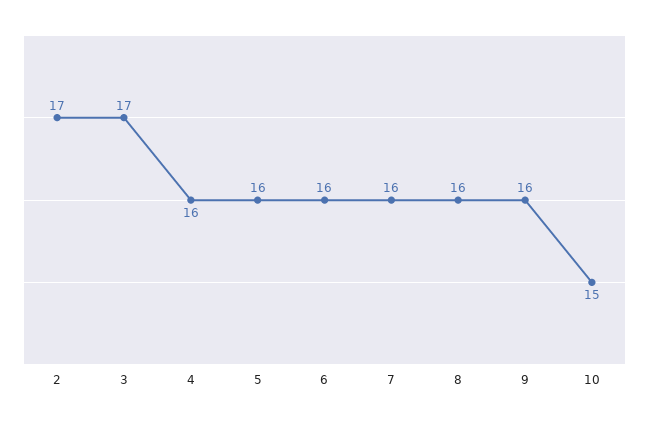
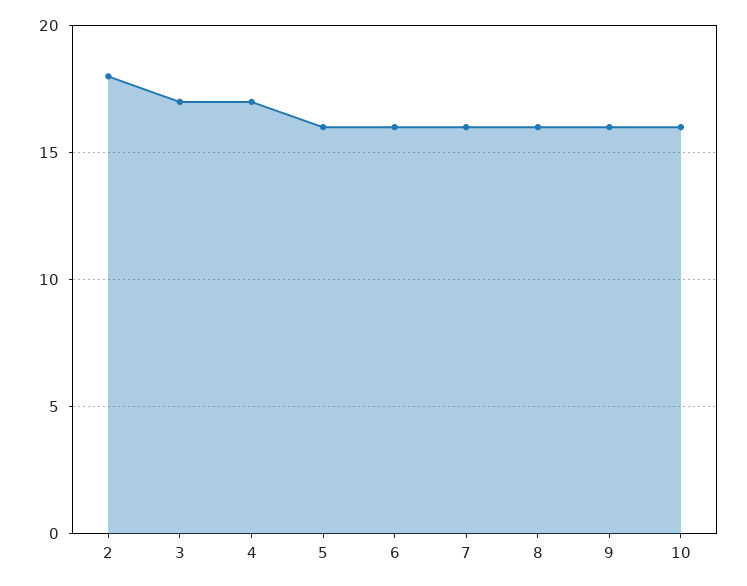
  {
-   "2": 17,
+   "2": 18,
    "3": 17,
-   "4": 16,
+   "4": 17,
    "5": 16,
    "6": 16,
    "7": 16,
    "8": 16,
    "9": 16,
-   "10": 15
+   "10": 16
  }

